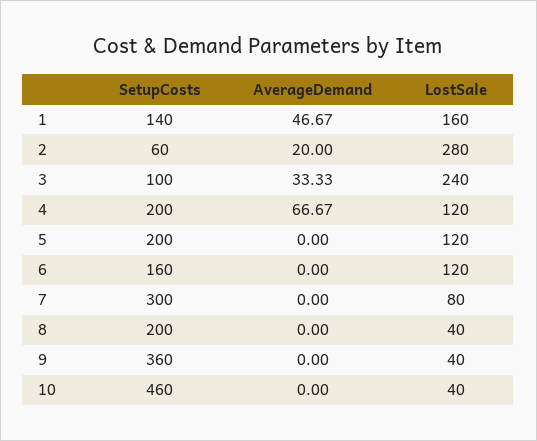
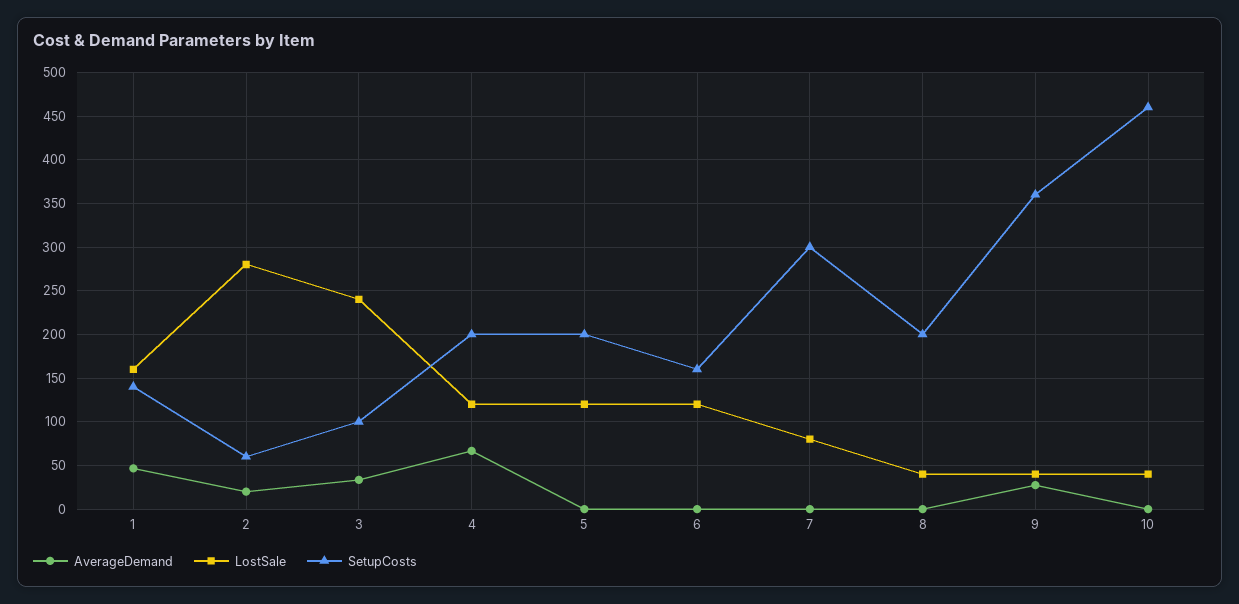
  {
    "SetupCosts": {
      "1": 140,
      "2": 60,
      "3": 100,
      "4": 200,
      "5": 200,
      "6": 160,
      "7": 300,
      "8": 200,
      "9": 360,
      "10": 460
    },
    "AverageDemand": {
      "1": 46.67,
      "2": 20,
      "3": 33.33,
      "4": 66.67,
      "5": 0,
      "6": 0,
      "7": 0,
      "8": 0,
-     "9": 0,
+     "9": 30,
      "10": 0
    },
    "LostSale": {
      "1": 160,
      "2": 280,
      "3": 240,
      "4": 120,
      "5": 120,
      "6": 120,
      "7": 80,
      "8": 40,
      "9": 40,
      "10": 40
    }
  }

